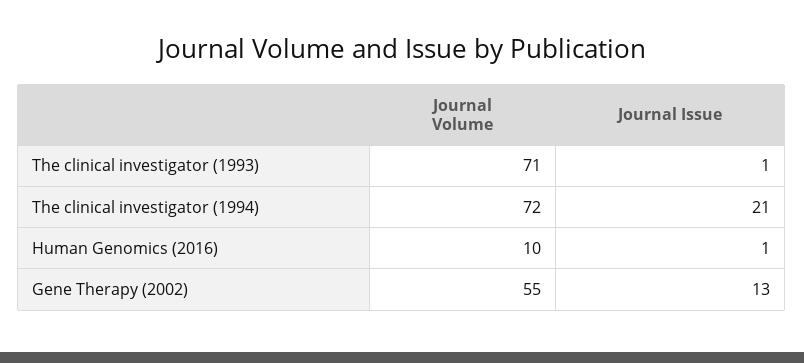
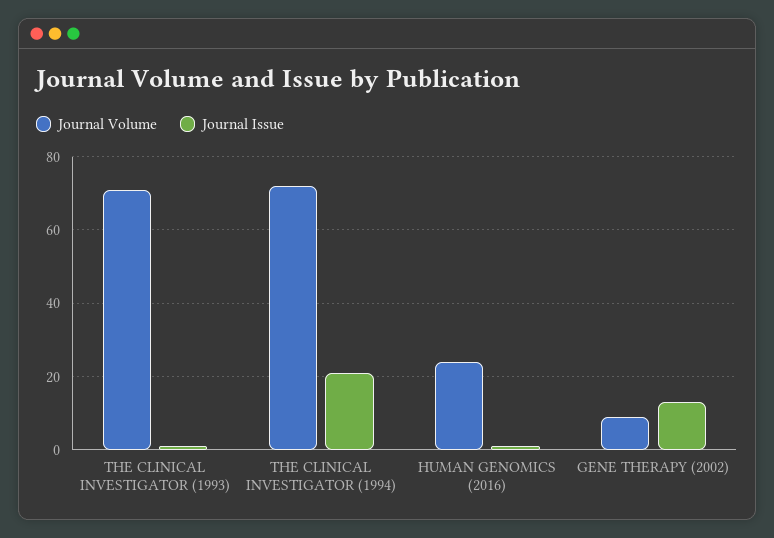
  {
    "Journal Volume": {
      "The clinical investigator (1993)": 71,
      "The clinical investigator (1994)": 72,
-     "Human Genomics (2016)": 10,
+     "Human Genomics (2016)": 25,
-     "Gene Therapy (2002)": 55
+     "Gene Therapy (2002)": 10
    },
    "Journal Issue": {
      "The clinical investigator (1993)": 1,
      "The clinical investigator (1994)": 21,
      "Human Genomics (2016)": 1,
      "Gene Therapy (2002)": 13
    }
  }

